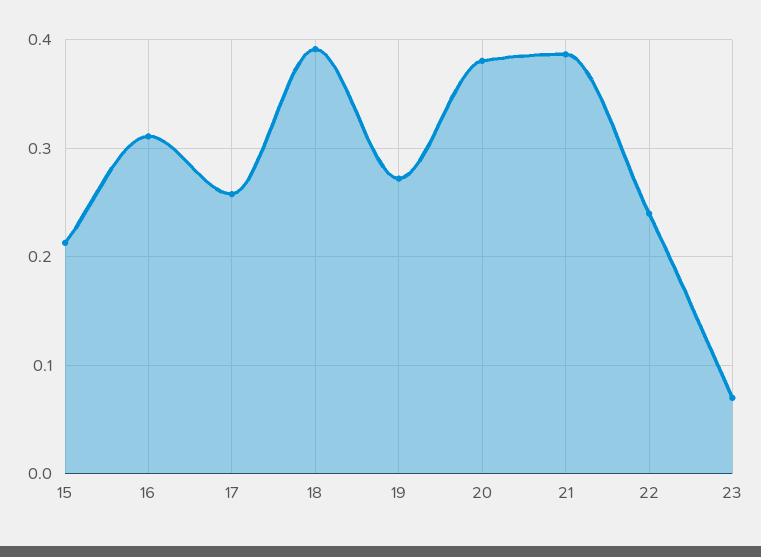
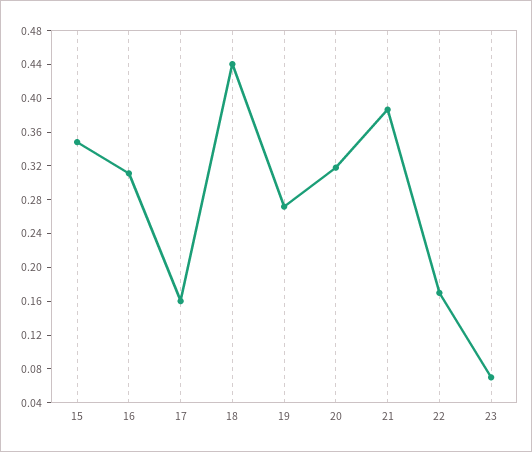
  {
-   "15": 0.21,
+   "15": 0.35,
    "16": 0.31,
-   "17": 0.26,
+   "17": 0.16,
-   "18": 0.39,
+   "18": 0.44,
    "19": 0.27,
-   "20": 0.38,
+   "20": 0.32,
    "21": 0.39,
-   "22": 0.24,
+   "22": 0.17,
    "23": 0.07
  }

